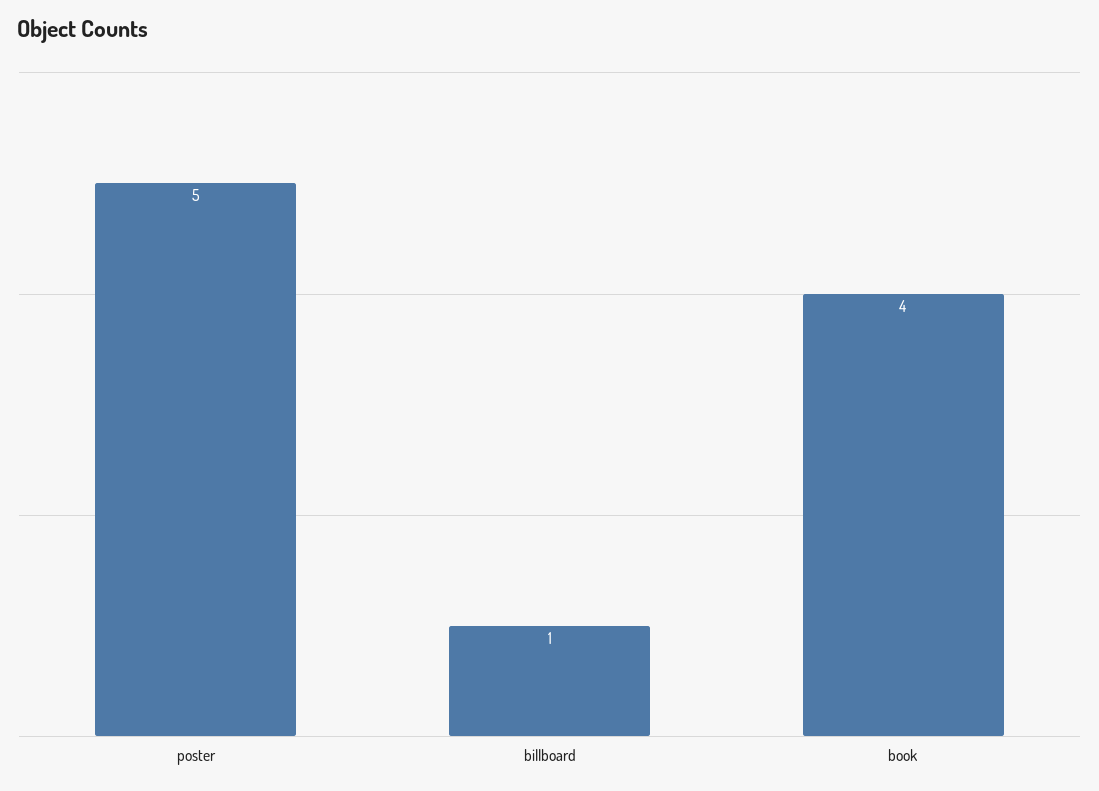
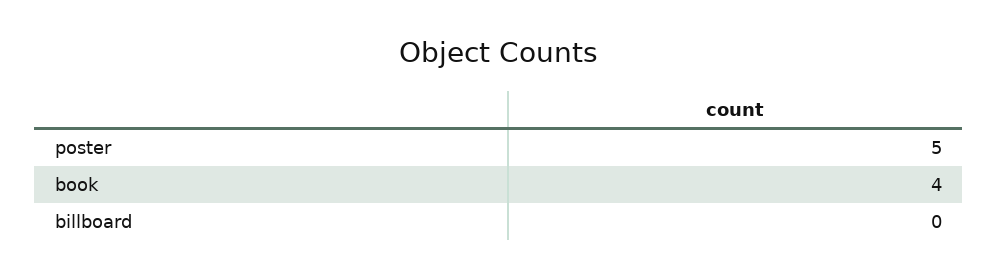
  {
    "poster": 5,
-   "billboard": 1,
+   "billboard": 0,
    "book": 4
  }

